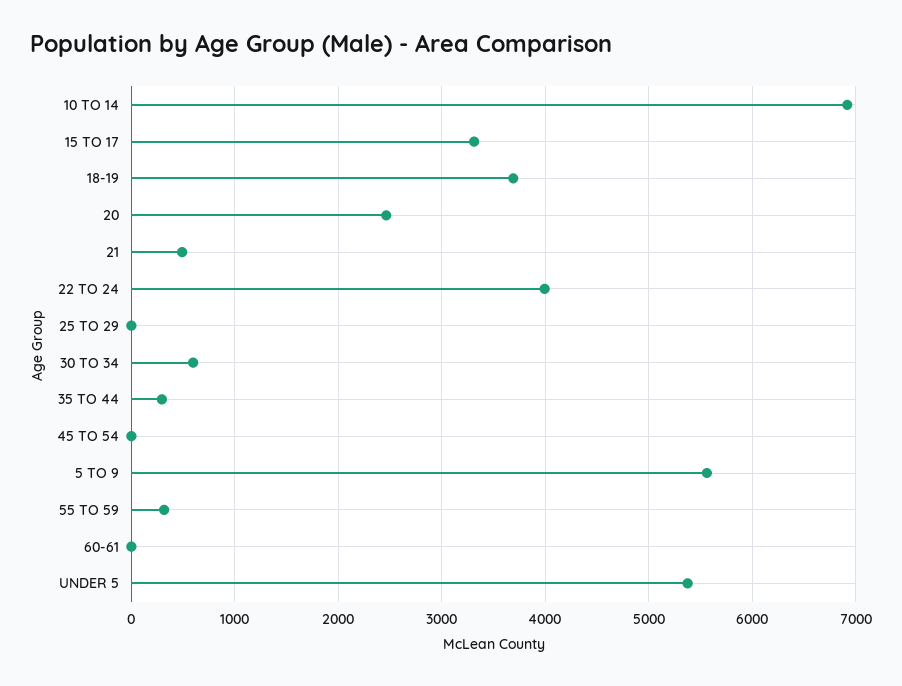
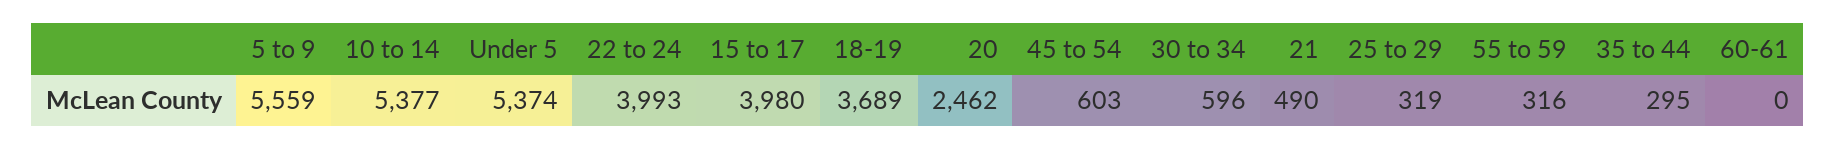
  {
-   "10 TO 14": 6900,
+   "10 TO 14": 5377,
-   "15 TO 17": 3300,
+   "15 TO 17": 3980,
    "18-19": 3689,
    "20": 2462,
    "21": 490,
    "22 TO 24": 3993,
-   "25 TO 29": 0,
+   "25 TO 29": 319,
    "30 TO 34": 596,
    "35 TO 44": 295,
-   "45 TO 54": 0,
+   "45 TO 54": 603,
    "5 TO 9": 5559,
    "55 TO 59": 316,
    "60-61": 0,
    "UNDER 5": 5374
  }

